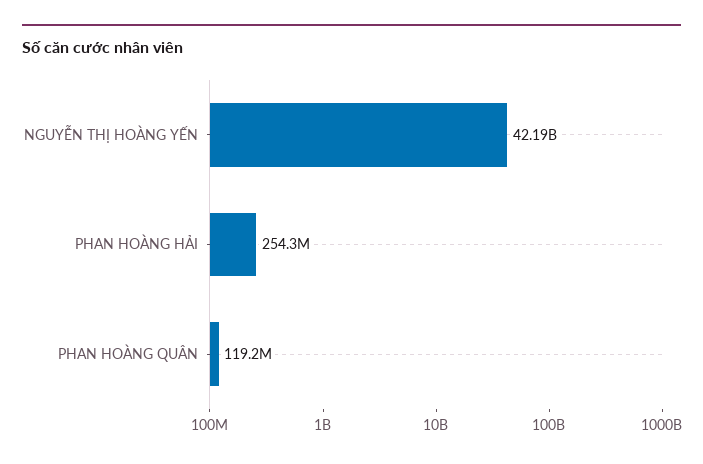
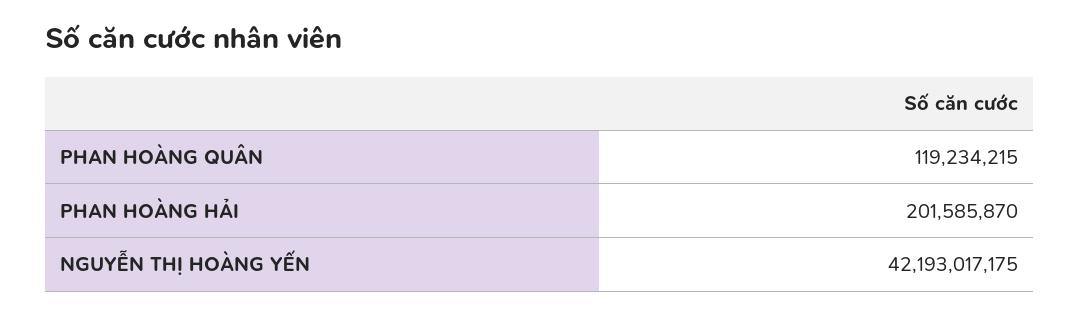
  {
    "NGUYỄN THỊ HOÀNG YẾN": 42193017175,
-   "PHAN HOÀNG HẢI": 254300000,
+   "PHAN HOÀNG HẢI": 201585870,
    "PHAN HOÀNG QUÂN": 119234215
  }

